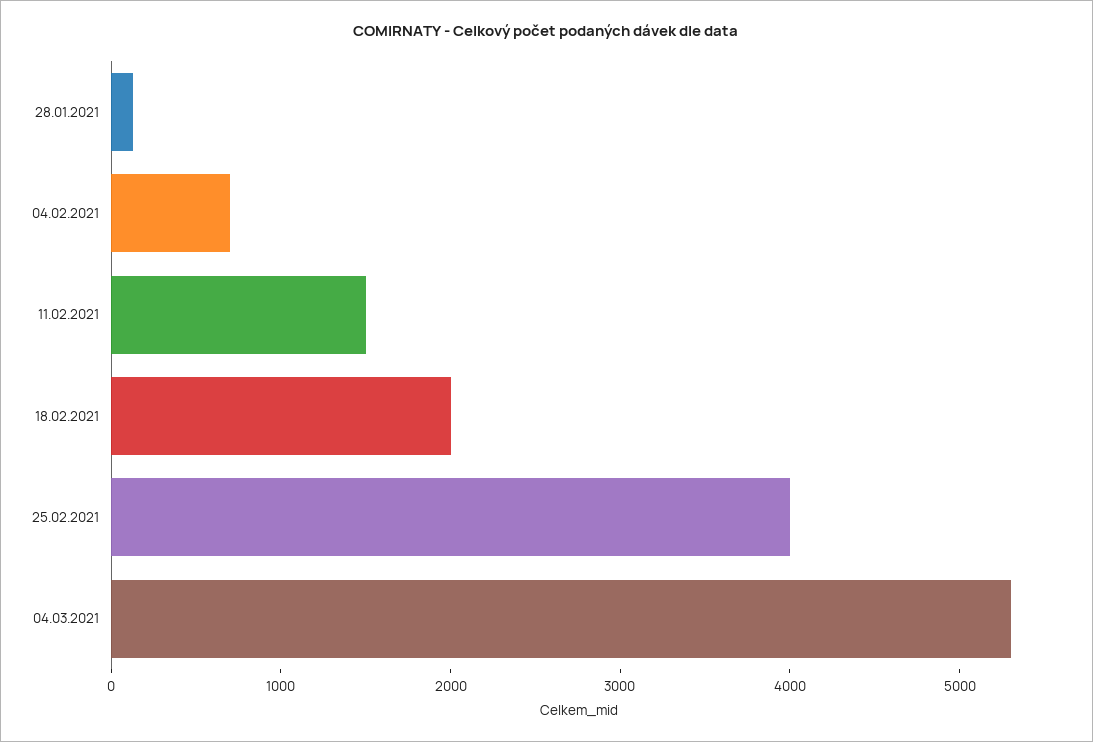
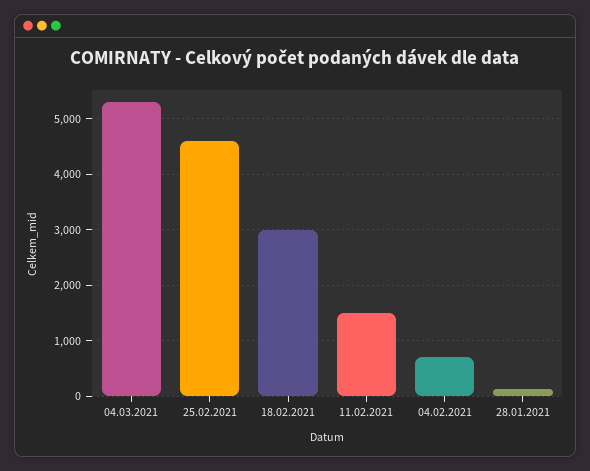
  {
    "28.01.2021": 200,
    "04.02.2021": 800,
    "11.02.2021": 1600,
-   "18.02.2021": 2000,
+   "18.02.2021": 3000,
-   "25.02.2021": 4000,
+   "25.02.2021": 4600,
    "04.03.2021": 5400
  }

